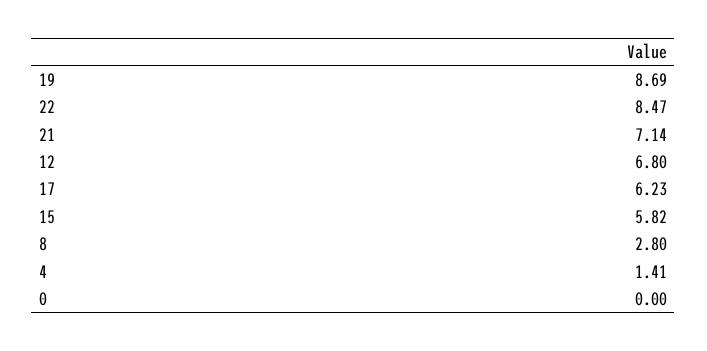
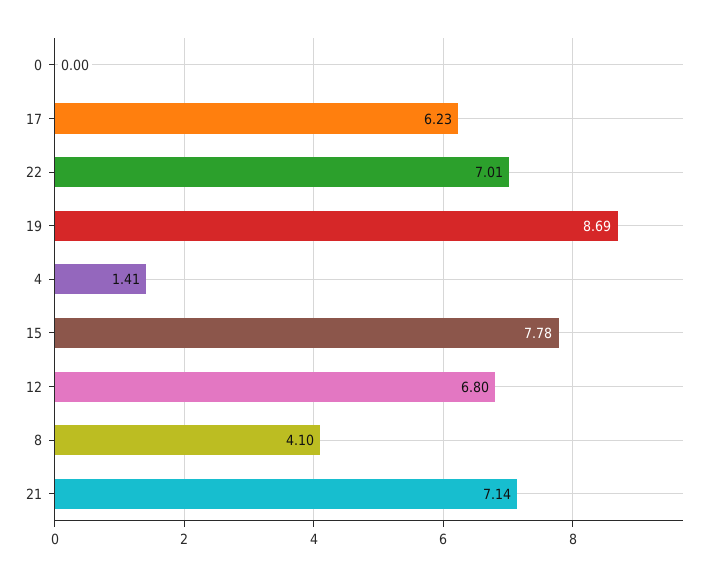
  {
    "19": 8.69,
-   "22": 8.47,
+   "22": 7.01,
    "21": 7.14,
    "12": 6.8,
    "17": 6.23,
-   "15": 5.82,
+   "15": 7.78,
-   "8": 2.8,
+   "8": 4.1,
    "4": 1.41,
    "0": 0
  }

